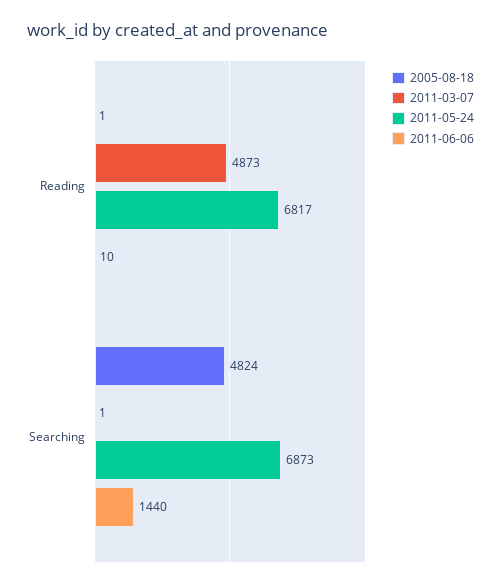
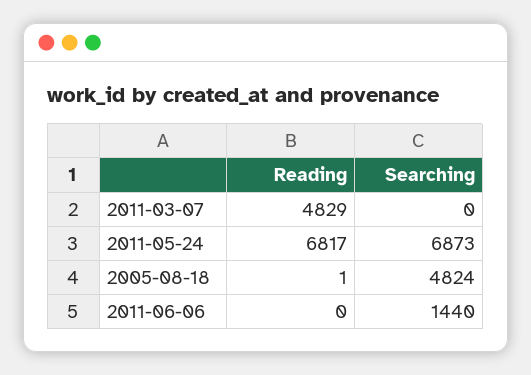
  {
    "2005-08-18": {
      "Reading": 1,
      "Searching": 4824
    },
    "2011-03-07": {
-     "Reading": 4873,
+     "Reading": 4829,
-     "Searching": 1
+     "Searching": 0
    },
    "2011-05-24": {
      "Reading": 6817,
      "Searching": 6873
    },
    "2011-06-06": {
-     "Reading": 10,
+     "Reading": 0,
      "Searching": 1440
    }
  }

